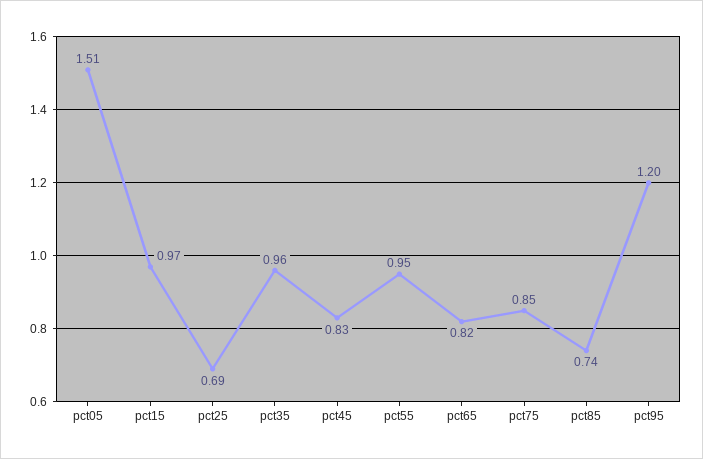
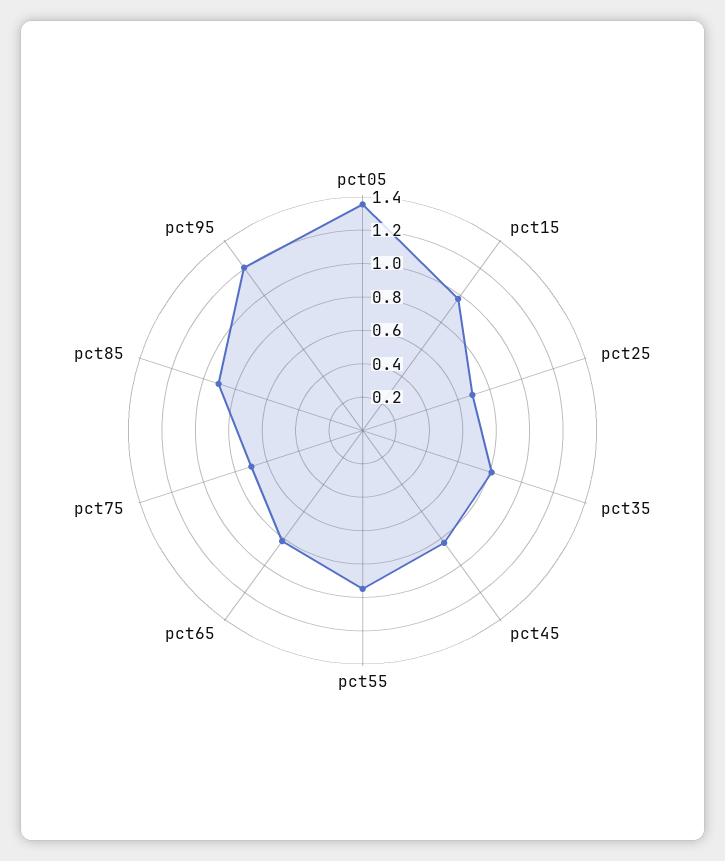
  {
-   "pct05": 1.51,
+   "pct05": 1.35,
    "pct15": 0.97,
    "pct25": 0.69,
-   "pct35": 0.96,
+   "pct35": 0.8,
    "pct45": 0.83,
    "pct55": 0.95,
    "pct65": 0.82,
-   "pct75": 0.85,
+   "pct75": 0.7,
-   "pct85": 0.74,
+   "pct85": 0.9,
    "pct95": 1.2
  }

